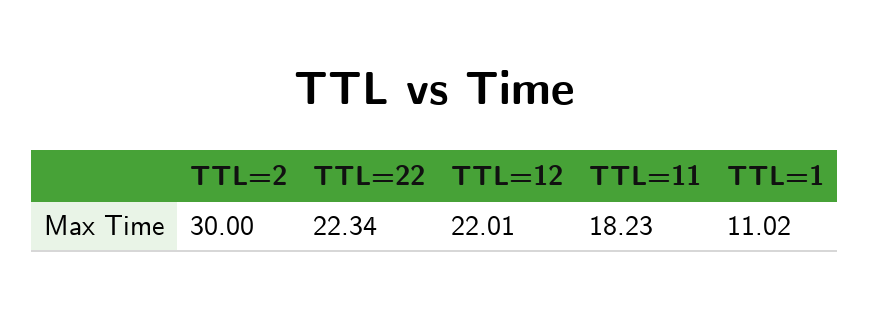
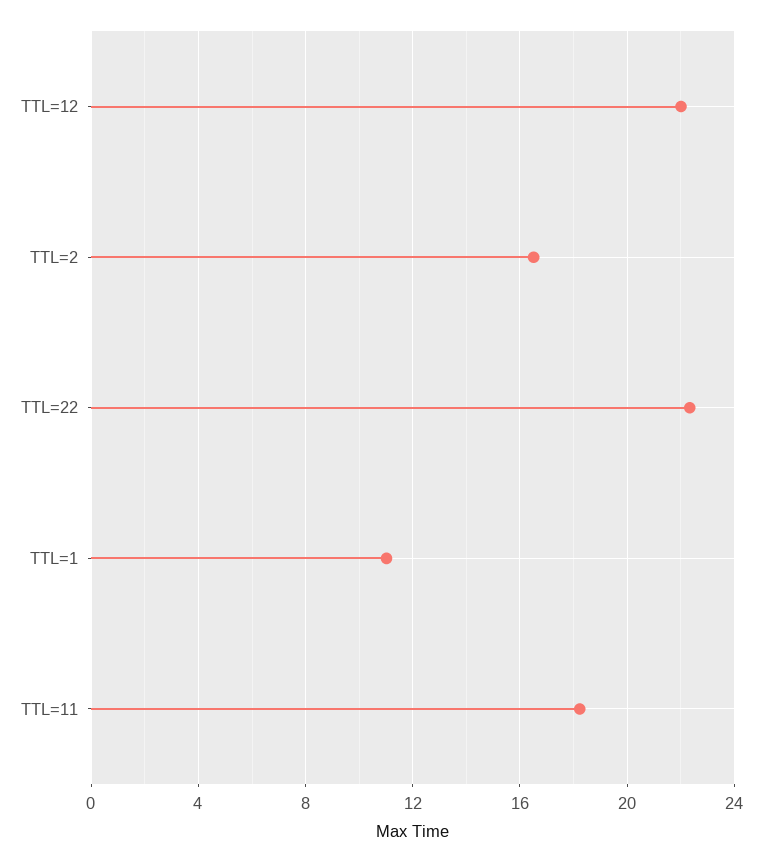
  {
-   "TTL=2": 30,
+   "TTL=2": 16.5,
    "TTL=22": 22.34,
    "TTL=12": 22.01,
    "TTL=11": 18.23,
    "TTL=1": 11.02
  }

